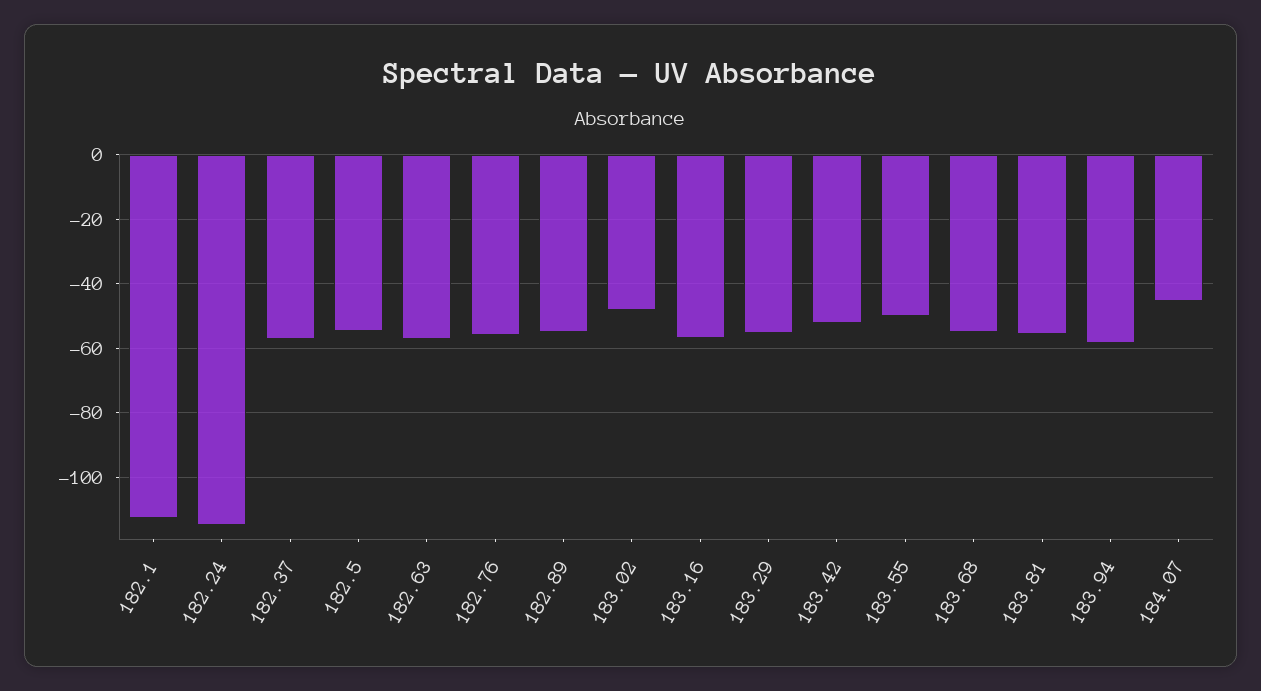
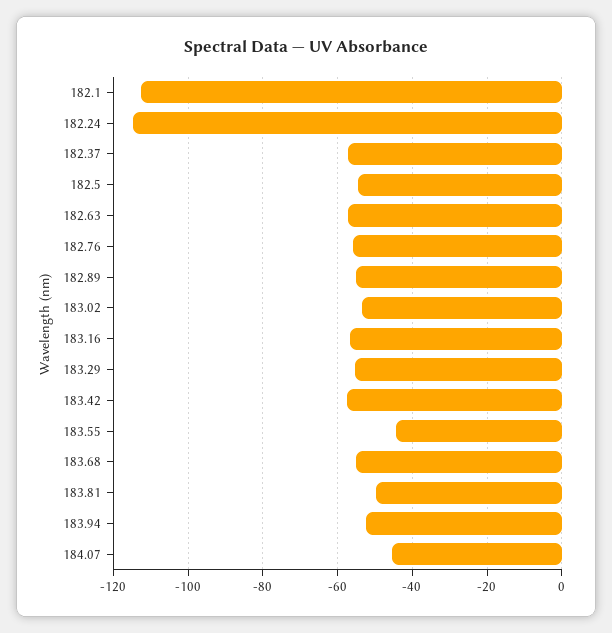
  {
    "182.1": -112,
    "182.24": -114,
    "182.37": -58,
    "182.5": -54,
    "182.63": -58,
    "182.76": -56,
    "182.89": -56,
-   "183.02": -48,
+   "183.02": -54,
    "183.16": -56,
    "183.29": -56,
-   "183.42": -52,
+   "183.42": -58,
-   "183.55": -50,
+   "183.55": -44,
    "183.68": -56,
-   "183.81": -56,
+   "183.81": -50,
-   "183.94": -58,
+   "183.94": -52,
    "184.07": -46
  }

